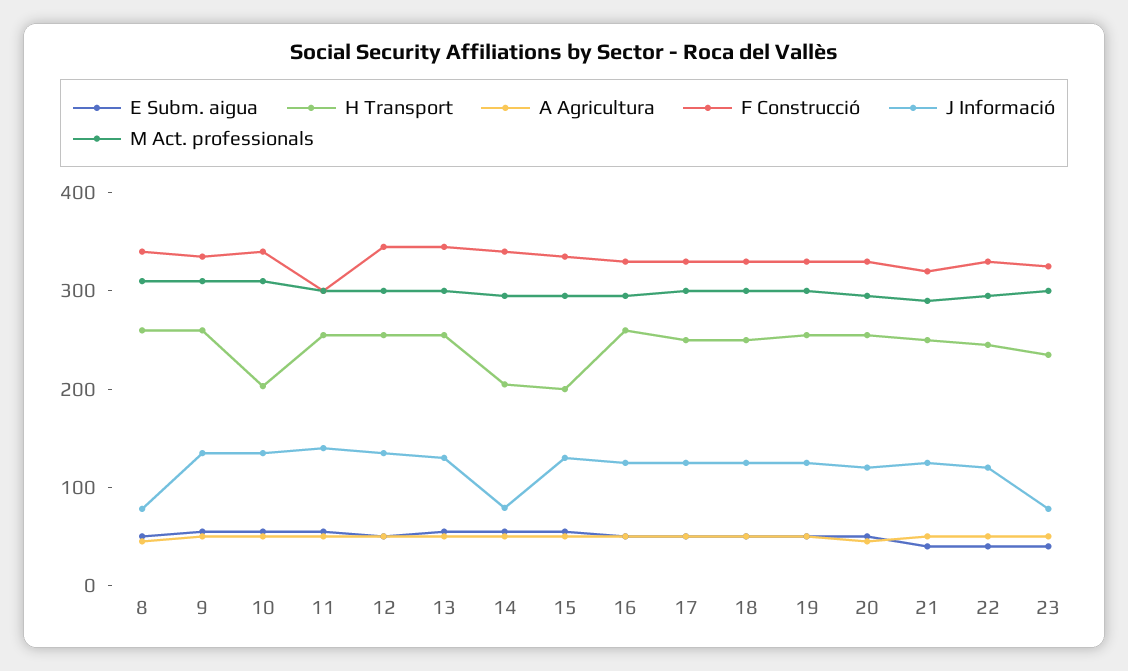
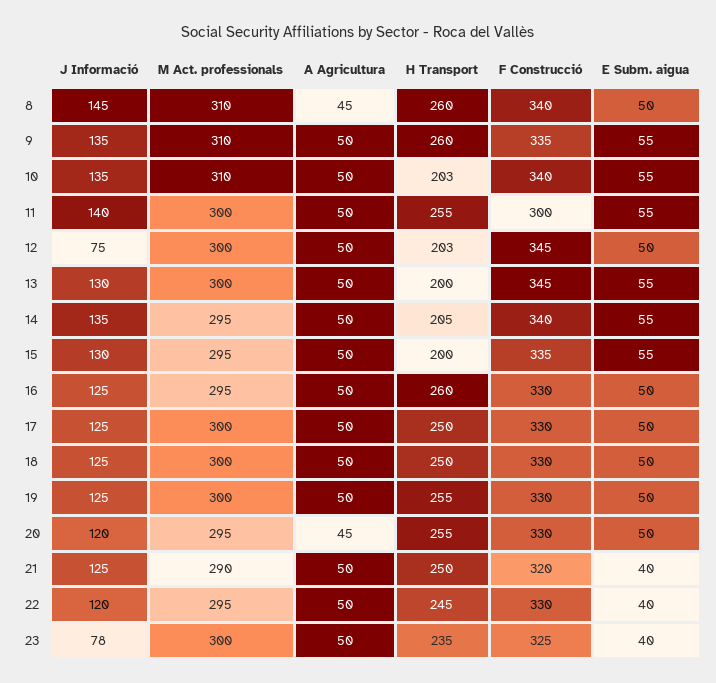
  {
    "E Subm. aigua": {
      "8": 50,
      "9": 55,
      "10": 55,
      "11": 55,
      "12": 50,
      "13": 55,
      "14": 55,
      "15": 55,
      "16": 50,
      "17": 50,
      "18": 50,
      "19": 50,
      "20": 50,
      "21": 40,
      "22": 40,
      "23": 40
    },
    "H Transport": {
      "8": 260,
      "9": 260,
      "10": 203,
      "11": 255,
-     "12": 260,
+     "12": 203,
-     "13": 260,
+     "13": 200,
      "14": 205,
      "15": 200,
      "16": 260,
      "17": 250,
      "18": 250,
      "19": 255,
      "20": 255,
      "21": 250,
      "22": 245,
      "23": 235
    },
    "A Agricultura": {
      "8": 45,
      "9": 50,
      "10": 50,
      "11": 50,
      "12": 50,
      "13": 50,
      "14": 50,
      "15": 50,
      "16": 50,
      "17": 50,
      "18": 50,
      "19": 50,
      "20": 45,
      "21": 50,
      "22": 50,
      "23": 50
    },
    "F Construcció": {
      "8": 340,
      "9": 335,
      "10": 340,
      "11": 300,
      "12": 345,
      "13": 345,
      "14": 340,
      "15": 335,
      "16": 330,
      "17": 330,
      "18": 330,
      "19": 330,
      "20": 330,
      "21": 320,
      "22": 330,
      "23": 325
    },
    "J Informació": {
-     "8": 80,
+     "8": 145,
      "9": 135,
      "10": 135,
      "11": 140,
-     "12": 140,
+     "12": 75,
      "13": 130,
-     "14": 80,
+     "14": 135,
      "15": 130,
      "16": 125,
      "17": 125,
      "18": 125,
      "19": 125,
      "20": 120,
      "21": 125,
      "22": 120,
      "23": 78
    },
    "M Act. professionals": {
      "8": 310,
      "9": 310,
      "10": 310,
      "11": 300,
      "12": 300,
      "13": 300,
      "14": 295,
      "15": 295,
      "16": 295,
      "17": 300,
      "18": 300,
      "19": 300,
      "20": 295,
      "21": 290,
      "22": 295,
      "23": 300
    }
  }

